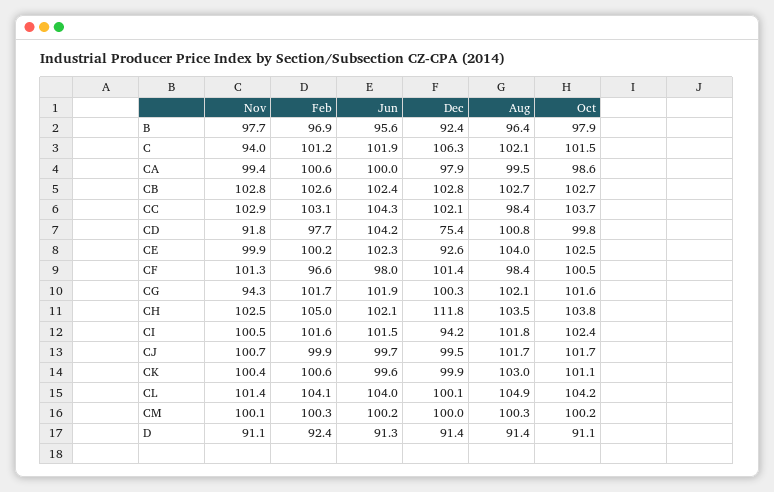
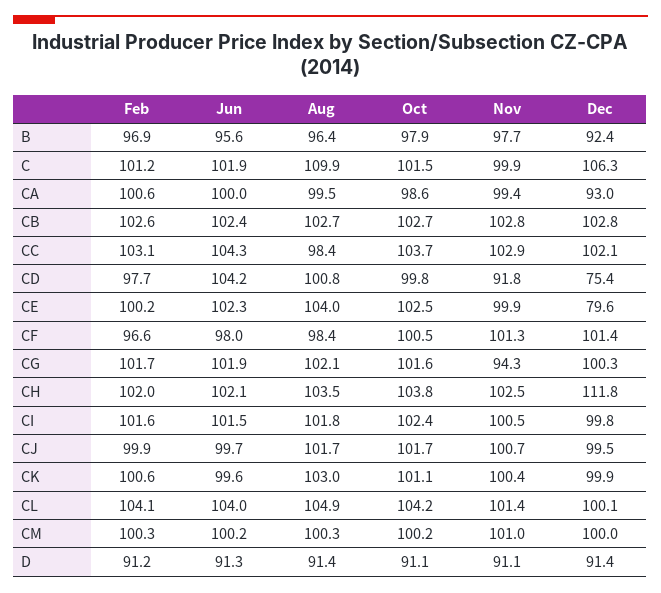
  {
    "Nov": {
      "B": 97.7,
-     "C": 94,
+     "C": 99.9,
      "CA": 99.4,
      "CB": 102.8,
      "CC": 102.9,
      "CD": 91.8,
      "CE": 99.9,
      "CF": 101.3,
      "CG": 94.3,
      "CH": 102.5,
      "CI": 100.5,
      "CJ": 100.7,
      "CK": 100.4,
      "CL": 101.4,
-     "CM": 100.1,
+     "CM": 101,
      "D": 91.1
    },
    "Feb": {
      "B": 96.9,
      "C": 101.2,
      "CA": 100.6,
      "CB": 102.6,
      "CC": 103.1,
      "CD": 97.7,
      "CE": 100.2,
      "CF": 96.6,
      "CG": 101.7,
-     "CH": 105,
+     "CH": 102,
      "CI": 101.6,
      "CJ": 99.9,
      "CK": 100.6,
      "CL": 104.1,
      "CM": 100.3,
-     "D": 92.4
+     "D": 91.2
    },
    "Jun": {
      "B": 95.6,
      "C": 101.9,
      "CA": 100,
      "CB": 102.4,
      "CC": 104.3,
      "CD": 104.2,
      "CE": 102.3,
      "CF": 98,
      "CG": 101.9,
      "CH": 102.1,
      "CI": 101.5,
      "CJ": 99.7,
      "CK": 99.6,
      "CL": 104,
      "CM": 100.2,
      "D": 91.3
    },
    "Dec": {
      "B": 92.4,
      "C": 106.3,
-     "CA": 97.9,
+     "CA": 93,
      "CB": 102.8,
      "CC": 102.1,
      "CD": 75.4,
-     "CE": 92.6,
+     "CE": 79.6,
      "CF": 101.4,
      "CG": 100.3,
      "CH": 111.8,
-     "CI": 94.2,
+     "CI": 99.8,
      "CJ": 99.5,
      "CK": 99.9,
      "CL": 100.1,
      "CM": 100,
      "D": 91.4
    },
    "Aug": {
      "B": 96.4,
-     "C": 102.1,
+     "C": 109.9,
      "CA": 99.5,
      "CB": 102.7,
      "CC": 98.4,
      "CD": 100.8,
      "CE": 104,
      "CF": 98.4,
      "CG": 102.1,
      "CH": 103.5,
      "CI": 101.8,
      "CJ": 101.7,
      "CK": 103,
      "CL": 104.9,
      "CM": 100.3,
      "D": 91.4
    },
    "Oct": {
      "B": 97.9,
      "C": 101.5,
      "CA": 98.6,
      "CB": 102.7,
      "CC": 103.7,
      "CD": 99.8,
      "CE": 102.5,
      "CF": 100.5,
      "CG": 101.6,
      "CH": 103.8,
      "CI": 102.4,
      "CJ": 101.7,
      "CK": 101.1,
      "CL": 104.2,
      "CM": 100.2,
      "D": 91.1
    }
  }

